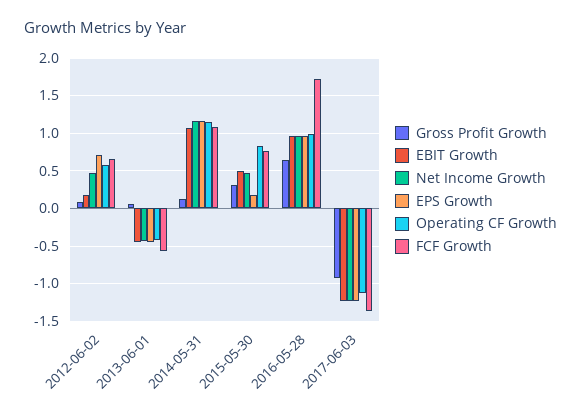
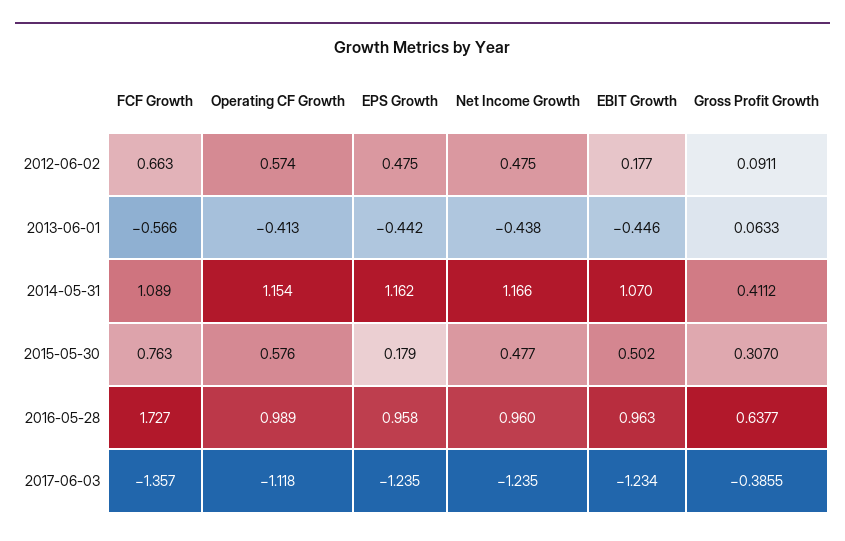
  {
    "Gross Profit Growth": {
      "2012-06-02": 0.0911,
      "2013-06-01": 0.0633,
-     "2014-05-31": 0.1,
+     "2014-05-31": 0.4112,
      "2015-05-30": 0.307,
      "2016-05-28": 0.6377,
-     "2017-06-03": -0.9
+     "2017-06-03": -0.3855
    },
    "EBIT Growth": {
      "2012-06-02": 0.177,
      "2013-06-01": -0.446,
      "2014-05-31": 1.07,
      "2015-05-30": 0.502,
      "2016-05-28": 0.963,
      "2017-06-03": -1.234
    },
    "Net Income Growth": {
      "2012-06-02": 0.475,
      "2013-06-01": -0.438,
      "2014-05-31": 1.166,
      "2015-05-30": 0.477,
      "2016-05-28": 0.96,
      "2017-06-03": -1.235
    },
    "EPS Growth": {
-     "2012-06-02": 0.7,
+     "2012-06-02": 0.475,
      "2013-06-01": -0.442,
      "2014-05-31": 1.162,
      "2015-05-30": 0.179,
      "2016-05-28": 0.958,
      "2017-06-03": -1.235
    },
    "Operating CF Growth": {
      "2012-06-02": 0.574,
      "2013-06-01": -0.413,
      "2014-05-31": 1.154,
-     "2015-05-30": 0.8,
+     "2015-05-30": 0.576,
      "2016-05-28": 0.989,
      "2017-06-03": -1.118
    },
    "FCF Growth": {
      "2012-06-02": 0.663,
      "2013-06-01": -0.566,
      "2014-05-31": 1.089,
      "2015-05-30": 0.763,
      "2016-05-28": 1.727,
      "2017-06-03": -1.357
    }
  }

